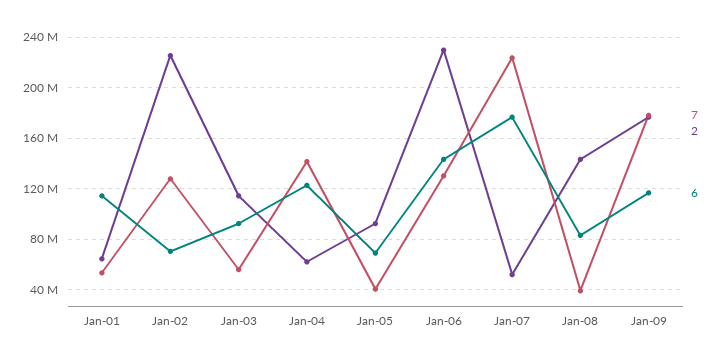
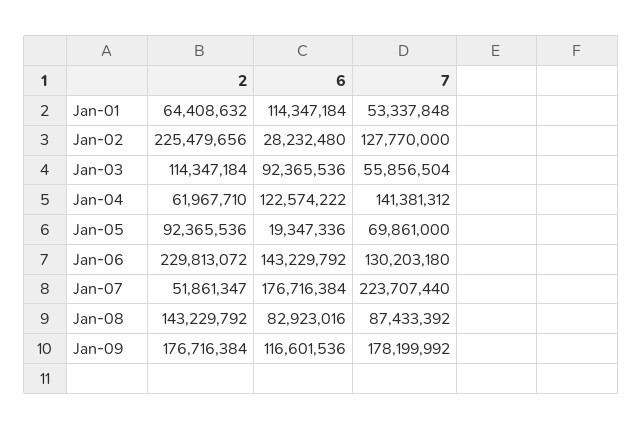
  {
    "7": {
      "Jan-01": 53337848,
      "Jan-02": 127770000,
      "Jan-03": 55856504,
      "Jan-04": 141381312,
-     "Jan-05": 40000000,
+     "Jan-05": 69861000,
      "Jan-06": 130203180,
      "Jan-07": 223707440,
-     "Jan-08": 40000000,
+     "Jan-08": 87433392,
      "Jan-09": 178199992
    },
    "2": {
      "Jan-01": 64408632,
      "Jan-02": 225479656,
      "Jan-03": 114347184,
      "Jan-04": 61967710,
      "Jan-05": 92365536,
      "Jan-06": 229813072,
      "Jan-07": 51861347,
      "Jan-08": 143229792,
      "Jan-09": 176716384
    },
    "6": {
      "Jan-01": 114347184,
-     "Jan-02": 70000000,
+     "Jan-02": 28232480,
      "Jan-03": 92365536,
      "Jan-04": 122574222,
-     "Jan-05": 70000000,
+     "Jan-05": 19347336,
      "Jan-06": 143229792,
      "Jan-07": 176716384,
      "Jan-08": 82923016,
      "Jan-09": 116601536
    }
  }

